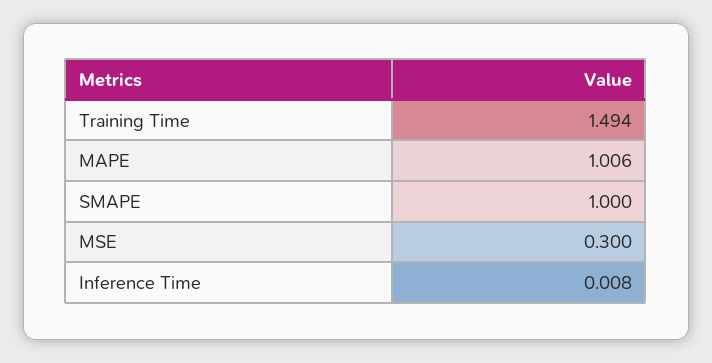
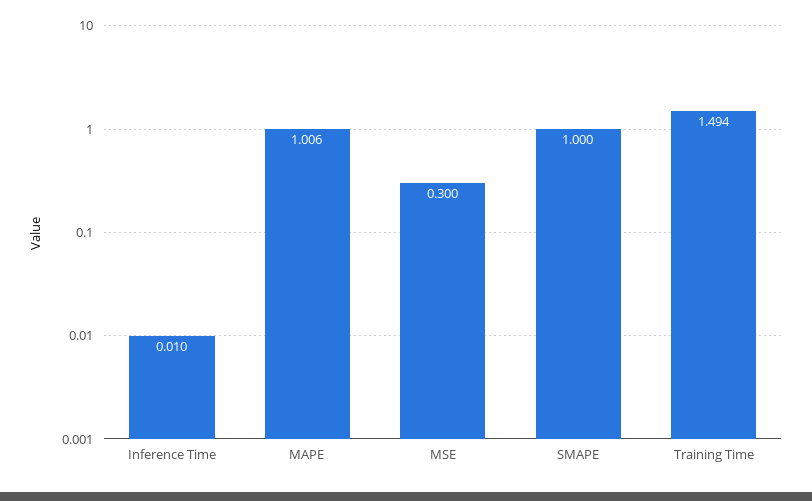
  {
    "Training Time": 1.494,
    "MAPE": 1.006,
    "SMAPE": 1,
    "MSE": 0.3,
-   "Inference Time": 0.008
+   "Inference Time": 0.01
  }

